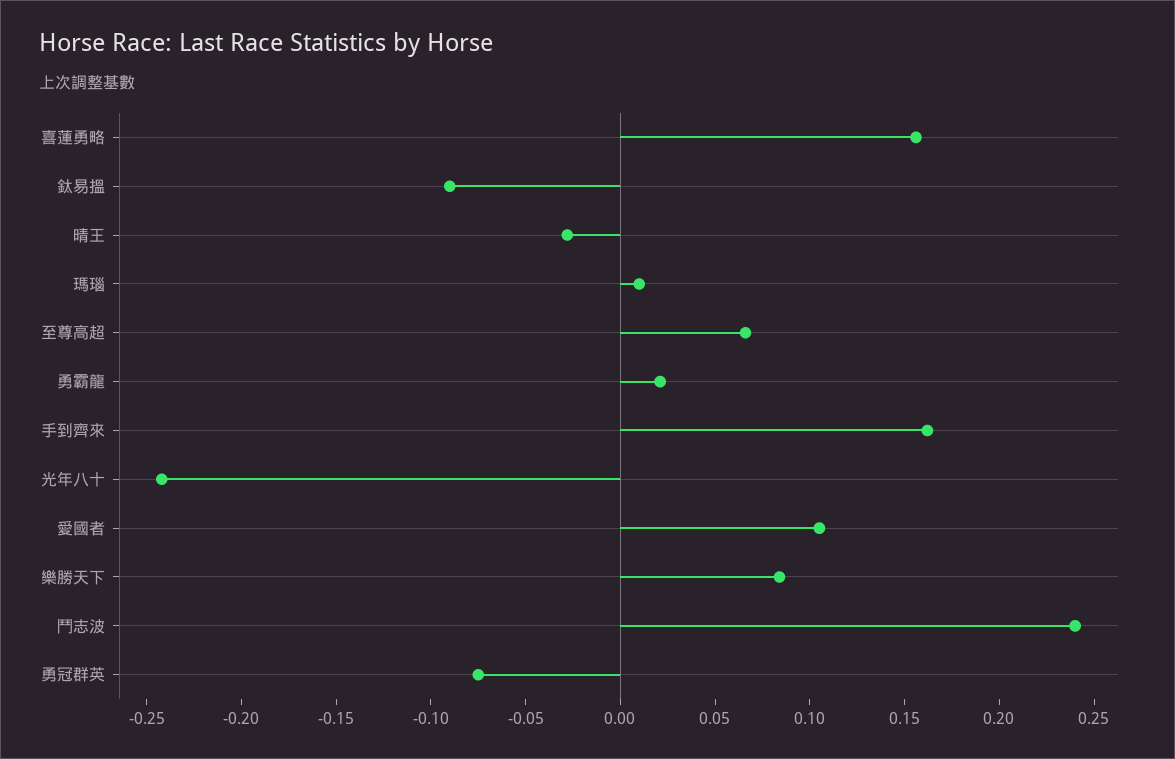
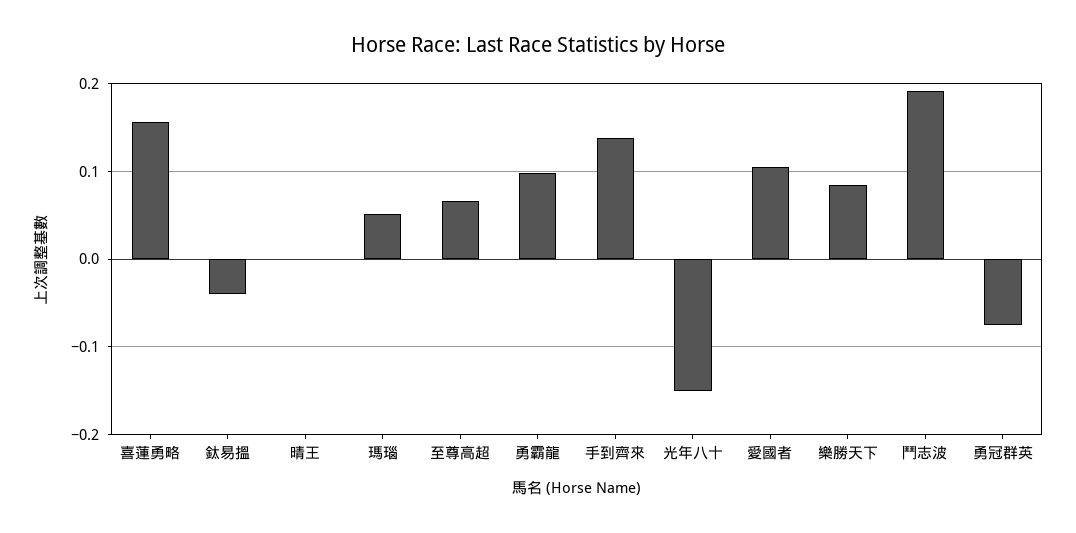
  {
    "喜蓮勇略": 0.16,
-   "鈦易搵": -0.09,
+   "鈦易搵": -0.04,
-   "晴王": -0.03,
+   "晴王": 0,
-   "瑪瑙": 0.01,
+   "瑪瑙": 0.05,
    "至尊高超": 0.07,
-   "勇霸龍": 0.02,
+   "勇霸龍": 0.1,
-   "手到齊來": 0.16,
+   "手到齊來": 0.14,
-   "光年八十": -0.24,
+   "光年八十": -0.15,
    "愛國者": 0.11,
    "樂勝天下": 0.08,
-   "鬥志波": 0.24,
+   "鬥志波": 0.19,
    "勇冠群英": -0.08
  }

